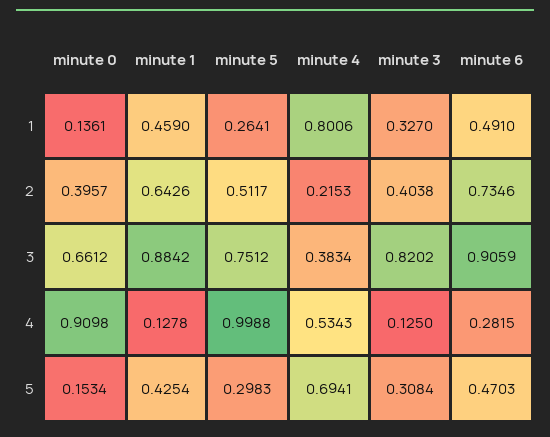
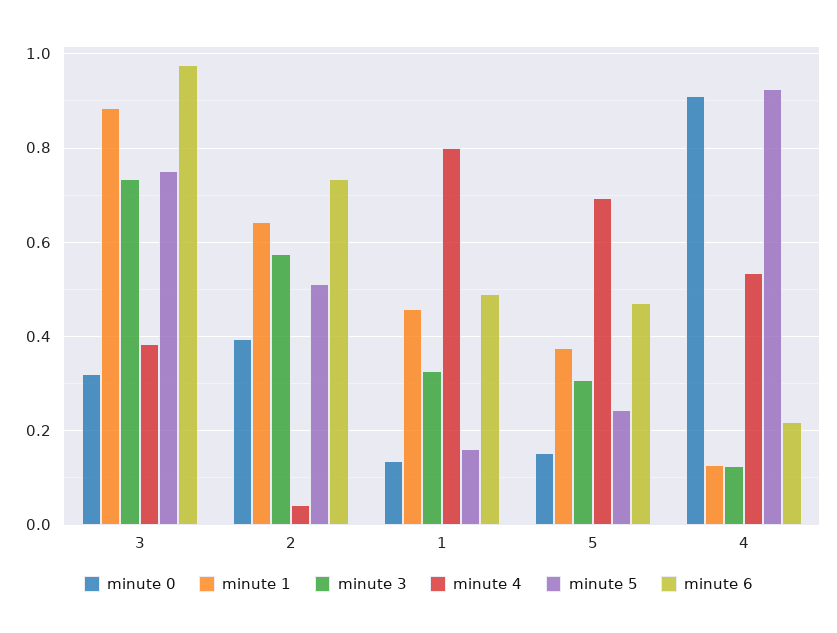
  {
    "minute 0": {
      "1": 0.1361,
      "2": 0.3957,
-     "3": 0.6612,
+     "3": 0.32,
      "4": 0.9098,
      "5": 0.1534
    },
    "minute 1": {
      "1": 0.459,
      "2": 0.6426,
      "3": 0.8842,
      "4": 0.1278,
-     "5": 0.4254
+     "5": 0.38
    },
    "minute 5": {
-     "1": 0.2641,
+     "1": 0.16,
      "2": 0.5117,
      "3": 0.7512,
-     "4": 0.9988,
+     "4": 0.92,
-     "5": 0.2983
+     "5": 0.24
    },
    "minute 4": {
      "1": 0.8006,
-     "2": 0.2153,
+     "2": 0.04,
      "3": 0.3834,
      "4": 0.5343,
      "5": 0.6941
    },
    "minute 3": {
      "1": 0.327,
-     "2": 0.4038,
+     "2": 0.58,
-     "3": 0.8202,
+     "3": 0.74,
      "4": 0.125,
      "5": 0.3084
    },
    "minute 6": {
      "1": 0.491,
      "2": 0.7346,
-     "3": 0.9059,
+     "3": 0.98,
-     "4": 0.2815,
+     "4": 0.22,
      "5": 0.4703
    }
  }

